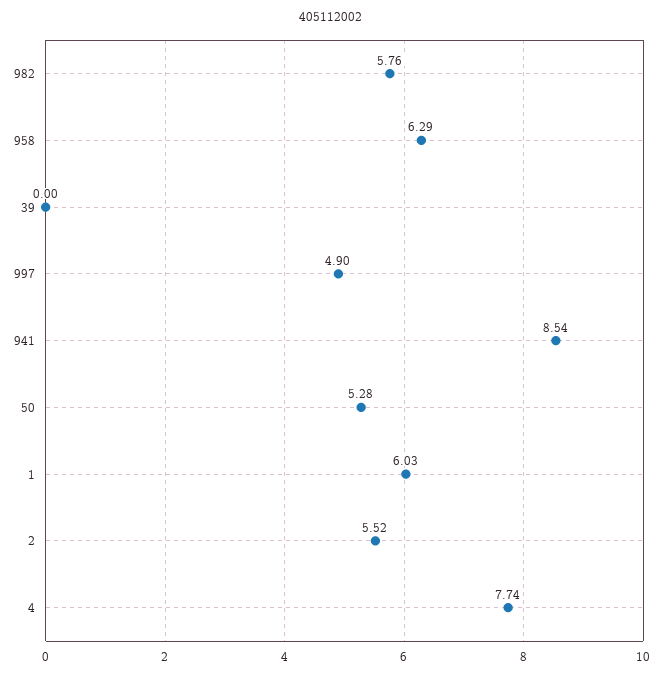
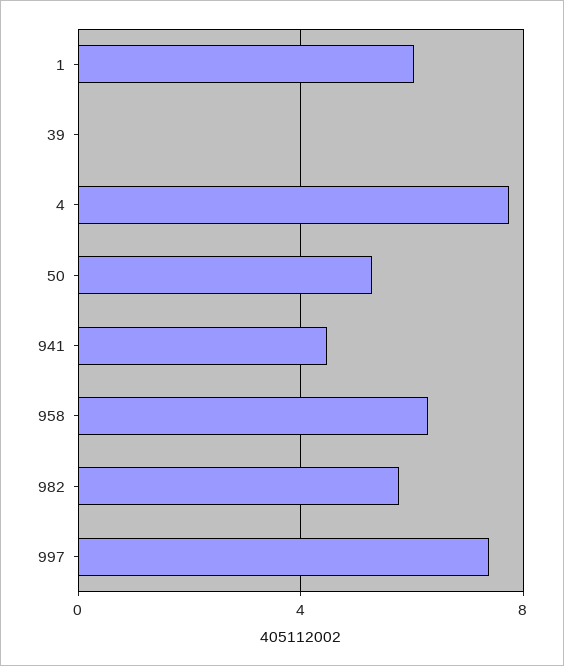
  {
    "982": 5.76,
    "958": 6.29,
    "39": 0,
-   "997": 4.9,
+   "997": 7.5,
-   "941": 8.54,
+   "941": 4.5,
    "50": 5.28,
    "1": 6.03,
-   "2": 5.52,
    "4": 7.74
  }

